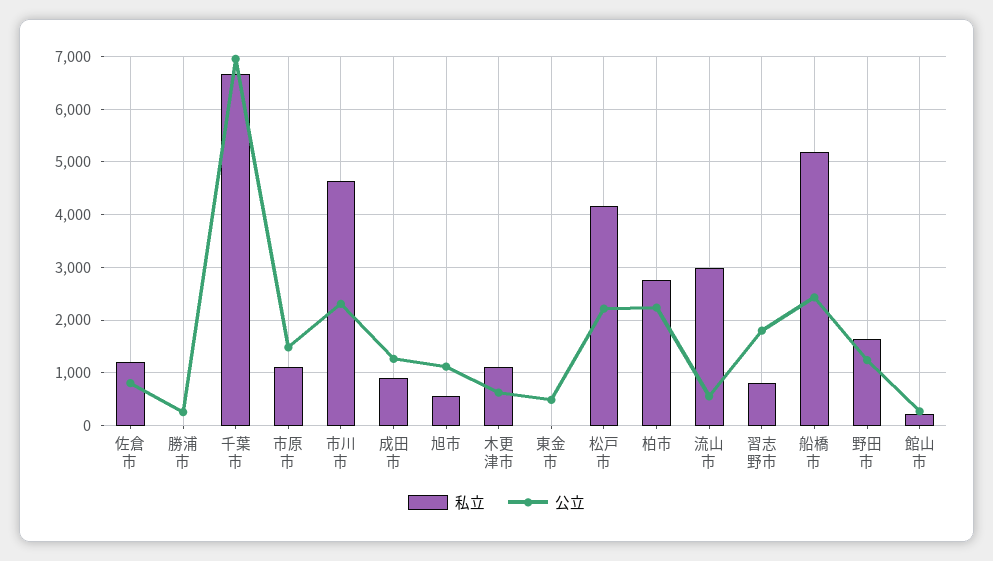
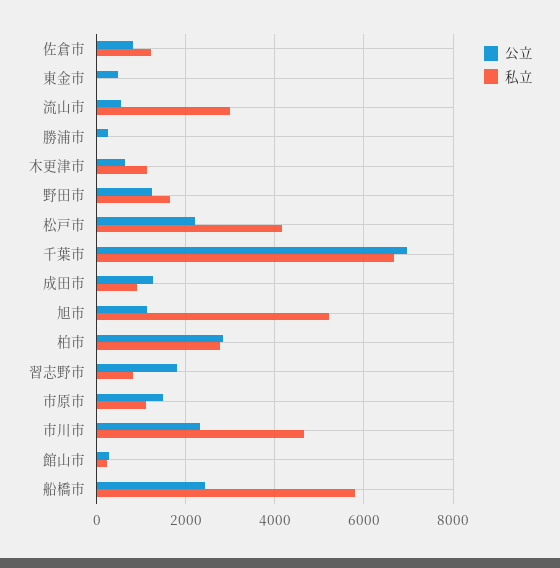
  {
    "私立": {
      "佐倉市": 1200,
      "勝浦市": 0,
      "千葉市": 6600,
      "市原市": 1200,
      "市川市": 4600,
      "成田市": 800,
-     "旭市": 600,
+     "旭市": 5200,
      "木更津市": 1200,
      "東金市": 0,
      "松戸市": 4200,
      "柏市": 2800,
      "流山市": 3000,
      "習志野市": 800,
-     "船橋市": 5200,
+     "船橋市": 5800,
      "野田市": 1600,
      "館山市": 200
    },
    "公立": {
      "佐倉市": 800,
      "勝浦市": 200,
      "千葉市": 7000,
      "市原市": 1400,
      "市川市": 2400,
      "成田市": 1200,
      "旭市": 1200,
      "木更津市": 600,
      "東金市": 400,
      "松戸市": 2200,
-     "柏市": 2200,
+     "柏市": 2800,
      "流山市": 600,
      "習志野市": 1800,
      "船橋市": 2400,
      "野田市": 1200,
      "館山市": 200
    }
  }

